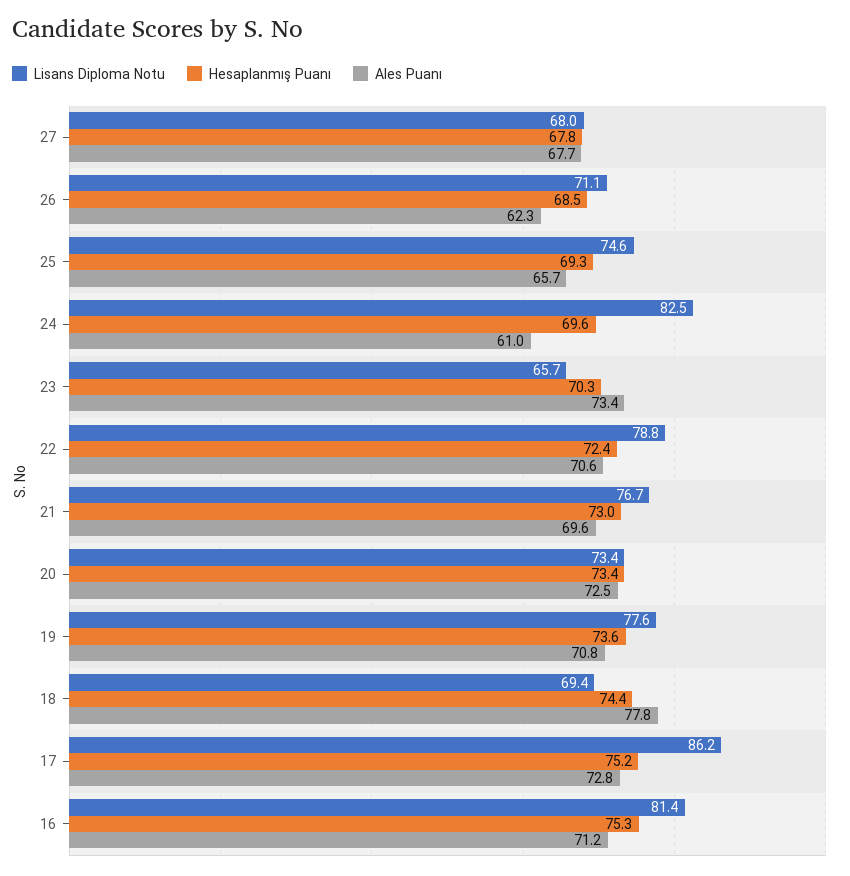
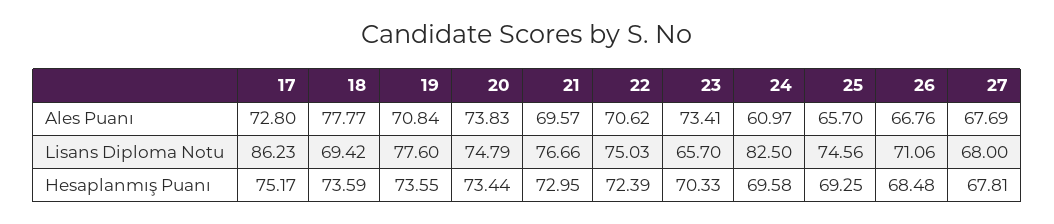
  {
    "Lisans Diploma Notu": {
      "27": 68,
      "26": 71.06,
      "25": 74.56,
      "24": 82.5,
      "23": 65.7,
-     "22": 78.8,
+     "22": 75.03,
      "21": 76.66,
-     "20": 73.4,
+     "20": 74.79,
      "19": 77.6,
      "18": 69.42,
-     "17": 86.23,
+     "17": 86.23
-     "16": 81.4
    },
    "Hesaplanmış Puanı": {
      "27": 67.81,
      "26": 68.48,
      "25": 69.25,
      "24": 69.58,
      "23": 70.33,
      "22": 72.39,
      "21": 72.95,
      "20": 73.44,
      "19": 73.55,
-     "18": 74.4,
+     "18": 73.59,
-     "17": 75.17,
+     "17": 75.17
-     "16": 75.3
    },
    "Ales Puanı": {
      "27": 67.69,
-     "26": 62.3,
+     "26": 66.76,
      "25": 65.7,
      "24": 60.97,
      "23": 73.41,
      "22": 70.62,
      "21": 69.57,
-     "20": 72.5,
+     "20": 73.83,
      "19": 70.84,
      "18": 77.77,
-     "17": 72.8,
+     "17": 72.8
-     "16": 71.2
    }
  }

